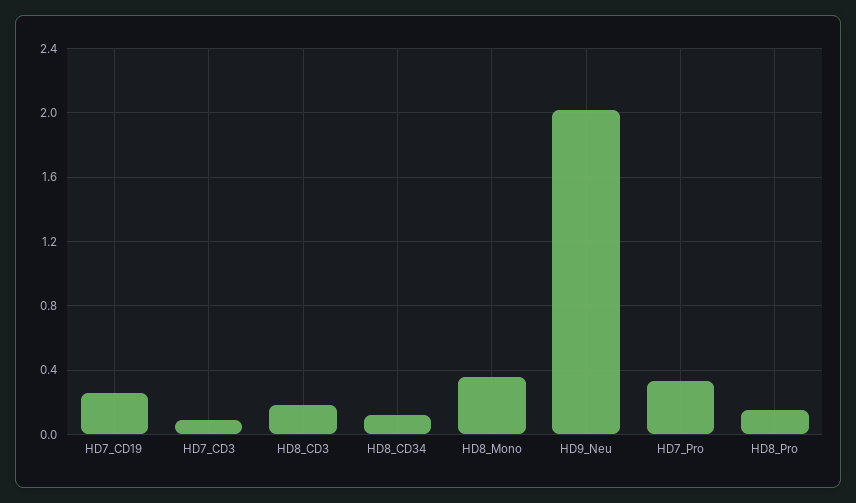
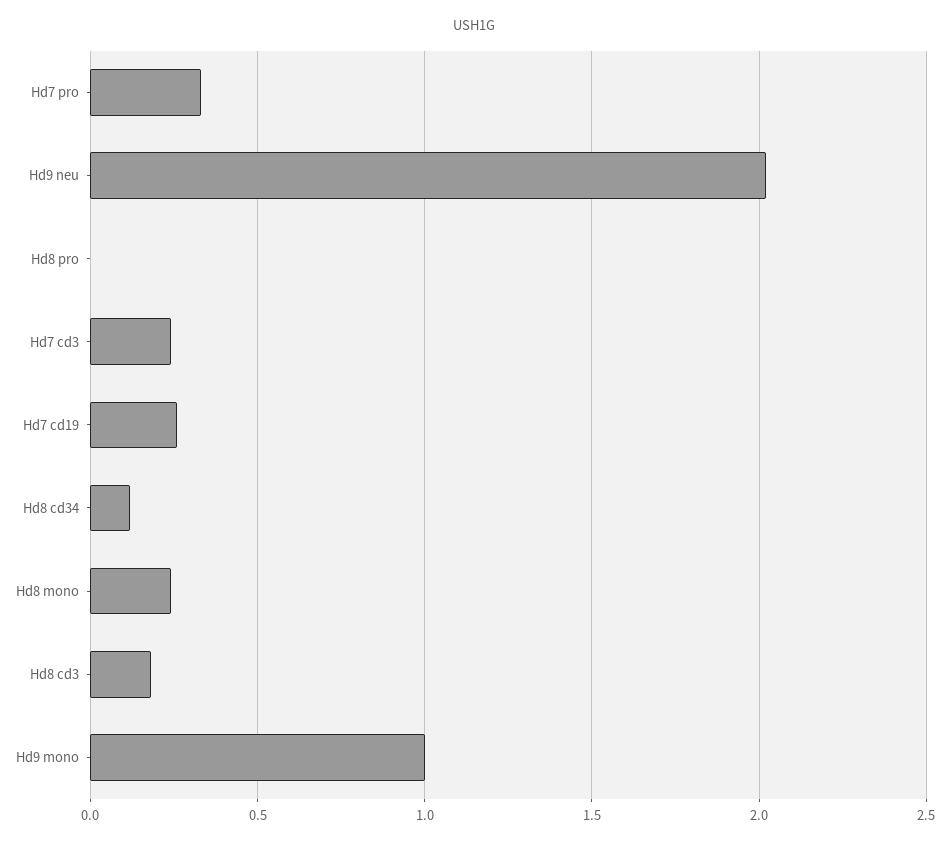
  {
    "HD7_CD19": 0.25,
-   "HD7_CD3": 0.1,
+   "HD7_CD3": 0.25,
    "HD8_CD3": 0.2,
    "HD8_CD34": 0.1,
-   "HD8_Mono": 0.35,
+   "HD8_Mono": 0.25,
    "HD9_Neu": 2,
    "HD7_Pro": 0.35,
-   "HD8_Pro": 0.15
+   "HD8_Pro": 0,
+   "Hd9 mono": 1
  }

